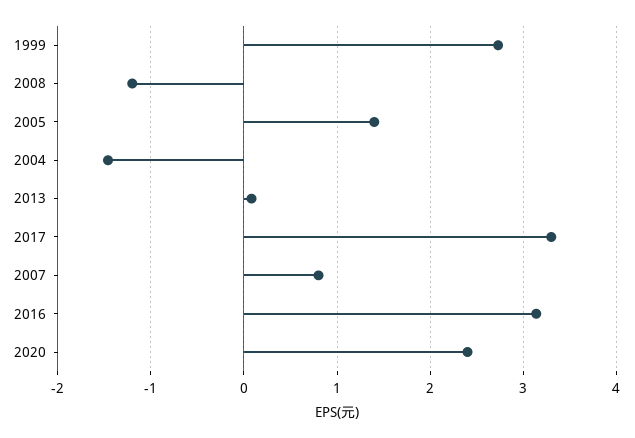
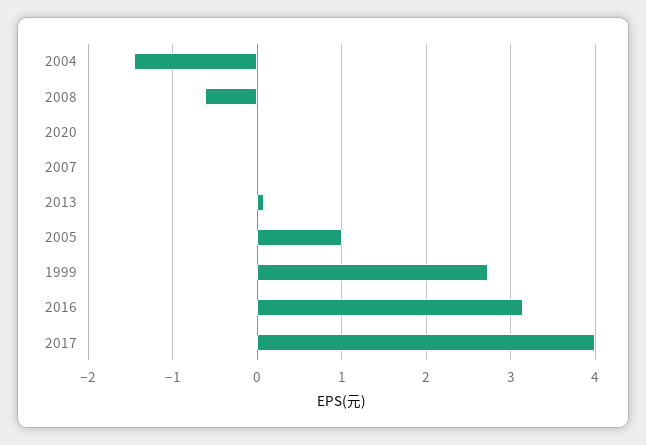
  {
    "1999": 2.7,
-   "2008": -1.2,
+   "2008": -0.6,
-   "2005": 1.4,
+   "2005": 1,
    "2004": -1.5,
    "2013": 0.1,
-   "2017": 3.3,
+   "2017": 4,
-   "2007": 0.8,
+   "2007": 0,
    "2016": 3.1,
-   "2020": 2.4
+   "2020": 0
  }

